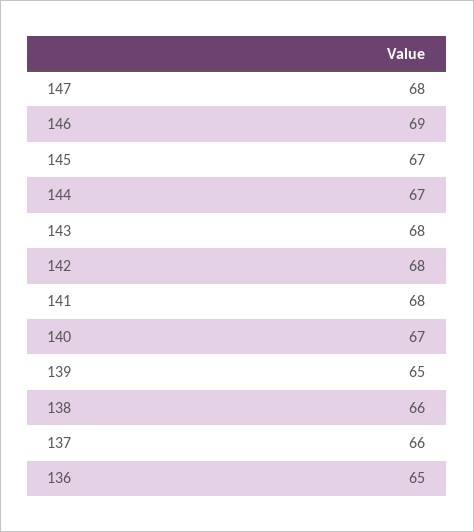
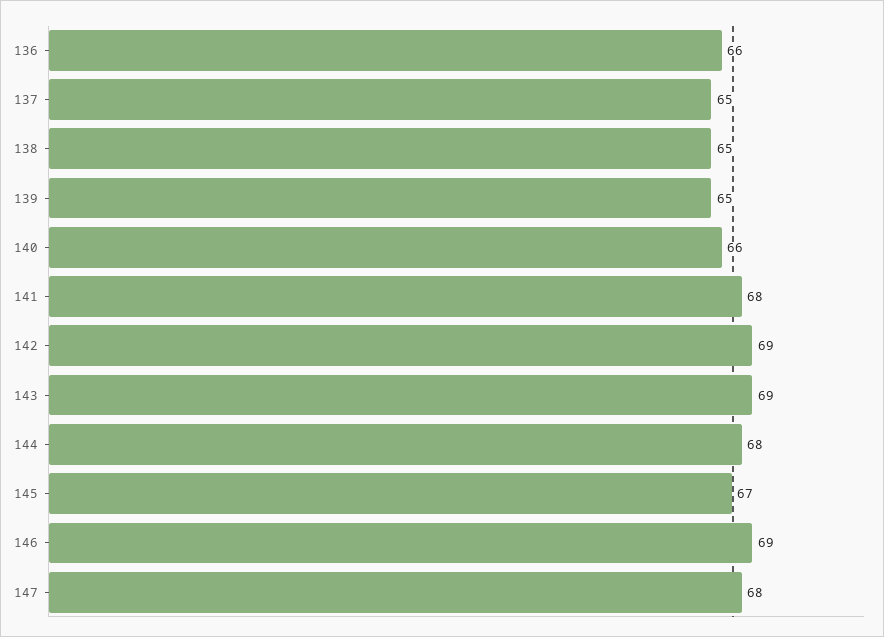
  {
    "147": 68,
    "146": 69,
    "145": 67,
-   "144": 67,
+   "144": 68,
-   "143": 68,
+   "143": 69,
-   "142": 68,
+   "142": 69,
    "141": 68,
-   "140": 67,
+   "140": 66,
    "139": 65,
-   "138": 66,
+   "138": 65,
-   "137": 66,
+   "137": 65,
-   "136": 65
+   "136": 66
  }

